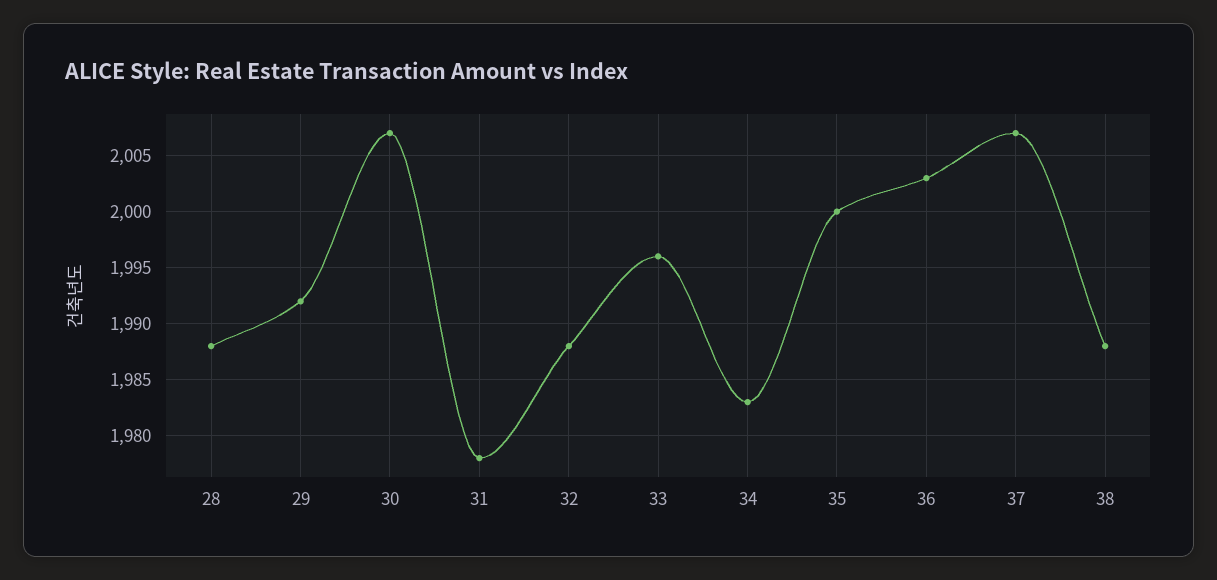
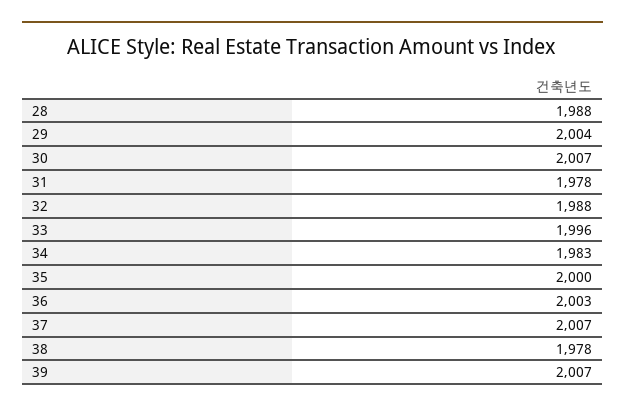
  {
    "28": 1988,
-   "29": 1992,
+   "29": 2004,
    "30": 2007,
    "31": 1978,
    "32": 1988,
    "33": 1996,
    "34": 1983,
    "35": 2000,
    "36": 2003,
    "37": 2007,
-   "38": 1988
+   "38": 1978,
+   "39": 2007
  }

